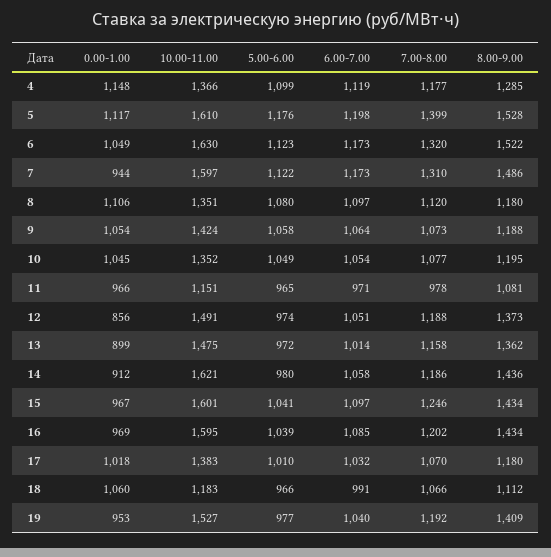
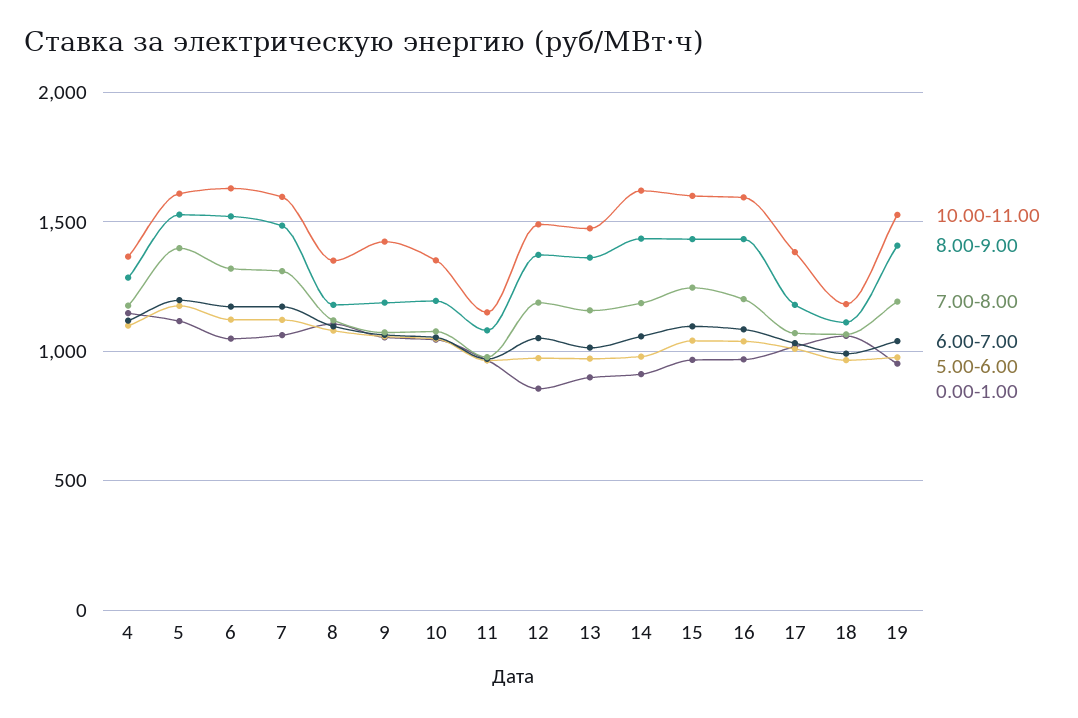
  {
    "0.00-1.00": {
      "4": 1148,
      "5": 1117,
      "6": 1049,
-     "7": 944,
+     "7": 1050,
      "8": 1106,
      "9": 1054,
      "10": 1045,
      "11": 966,
      "12": 856,
      "13": 899,
      "14": 912,
      "15": 967,
      "16": 969,
      "17": 1018,
      "18": 1060,
      "19": 953
    },
    "10.00-11.00": {
      "4": 1366,
      "5": 1610,
      "6": 1630,
      "7": 1597,
      "8": 1351,
      "9": 1424,
      "10": 1352,
      "11": 1151,
      "12": 1491,
      "13": 1475,
      "14": 1621,
      "15": 1601,
      "16": 1595,
      "17": 1383,
      "18": 1183,
      "19": 1527
    },
    "5.00-6.00": {
      "4": 1099,
      "5": 1176,
      "6": 1123,
      "7": 1122,
      "8": 1080,
      "9": 1058,
      "10": 1049,
      "11": 965,
      "12": 974,
      "13": 972,
      "14": 980,
      "15": 1041,
      "16": 1039,
      "17": 1010,
      "18": 966,
      "19": 977
    },
    "6.00-7.00": {
      "4": 1119,
      "5": 1198,
      "6": 1173,
      "7": 1173,
      "8": 1097,
      "9": 1064,
      "10": 1054,
      "11": 971,
      "12": 1051,
      "13": 1014,
      "14": 1058,
      "15": 1097,
      "16": 1085,
      "17": 1032,
      "18": 991,
      "19": 1040
    },
    "7.00-8.00": {
      "4": 1177,
      "5": 1399,
      "6": 1320,
      "7": 1310,
      "8": 1120,
      "9": 1073,
      "10": 1077,
      "11": 978,
      "12": 1188,
      "13": 1158,
      "14": 1186,
      "15": 1246,
      "16": 1202,
      "17": 1070,
      "18": 1066,
      "19": 1192
    },
    "8.00-9.00": {
      "4": 1285,
      "5": 1528,
      "6": 1522,
      "7": 1486,
      "8": 1180,
      "9": 1188,
      "10": 1195,
      "11": 1081,
      "12": 1373,
      "13": 1362,
      "14": 1436,
      "15": 1434,
      "16": 1434,
      "17": 1180,
      "18": 1112,
      "19": 1409
    }
  }

